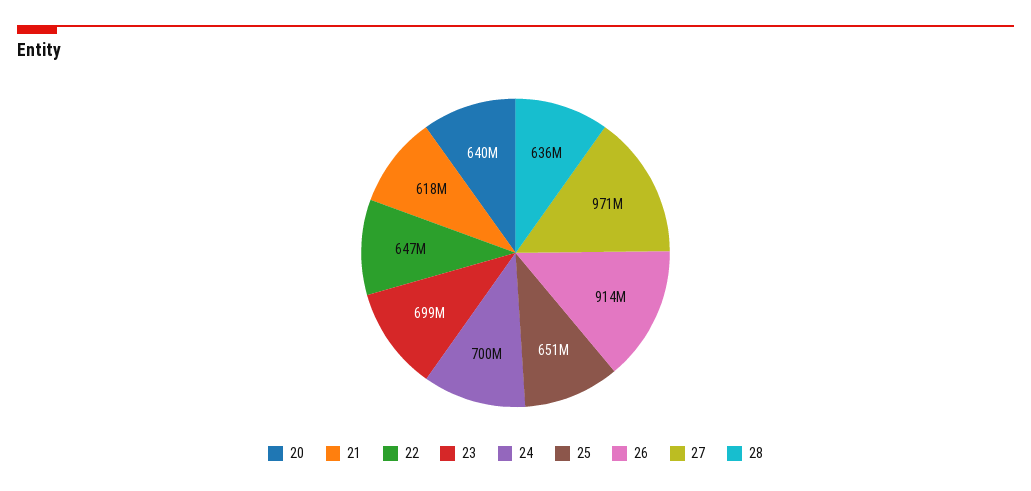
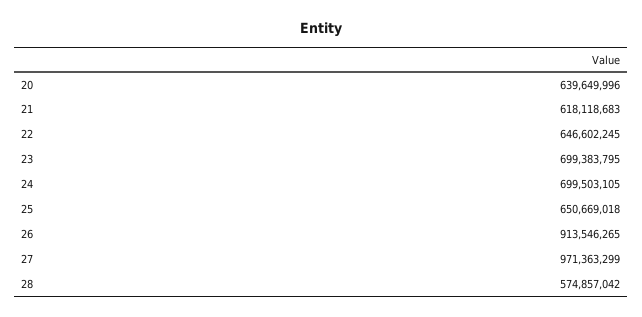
  {
    "20": 639649996,
    "21": 618118683,
    "22": 646602245,
    "23": 699383795,
    "24": 699503105,
    "25": 650669018,
    "26": 913546265,
    "27": 971363299,
-   "28": 636000000
+   "28": 574857042
  }

